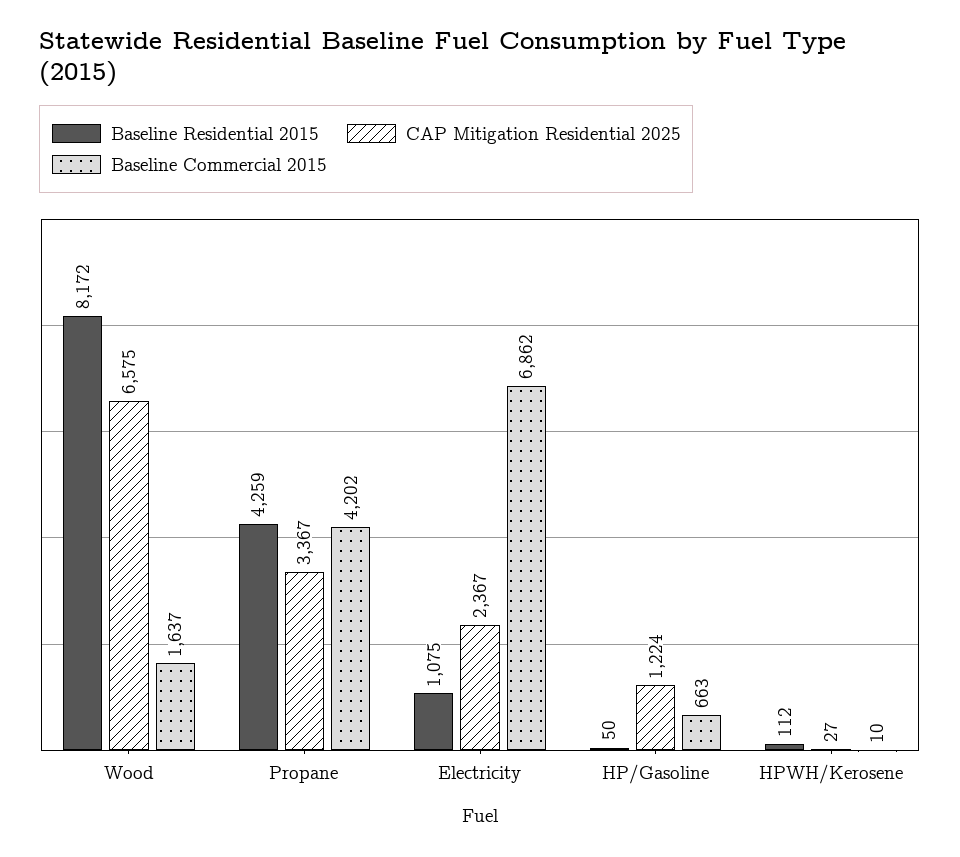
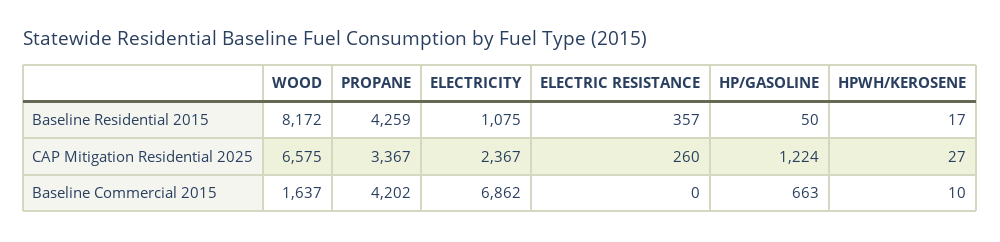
  {
    "Baseline Residential 2015": {
      "Wood": 8172,
      "Propane": 4259,
      "Electricity": 1075,
      "HP/Gasoline": 50,
-     "HPWH/Kerosene": 112
+     "HPWH/Kerosene": 17,
+     "ELECTRIC RESISTANCE": 357
    },
    "CAP Mitigation Residential 2025": {
      "Wood": 6575,
      "Propane": 3367,
      "Electricity": 2367,
      "HP/Gasoline": 1224,
-     "HPWH/Kerosene": 27
+     "HPWH/Kerosene": 27,
+     "ELECTRIC RESISTANCE": 260
    },
    "Baseline Commercial 2015": {
      "Wood": 1637,
      "Propane": 4202,
      "Electricity": 6862,
      "HP/Gasoline": 663,
-     "HPWH/Kerosene": 10
+     "HPWH/Kerosene": 10,
+     "ELECTRIC RESISTANCE": 0
    }
  }

